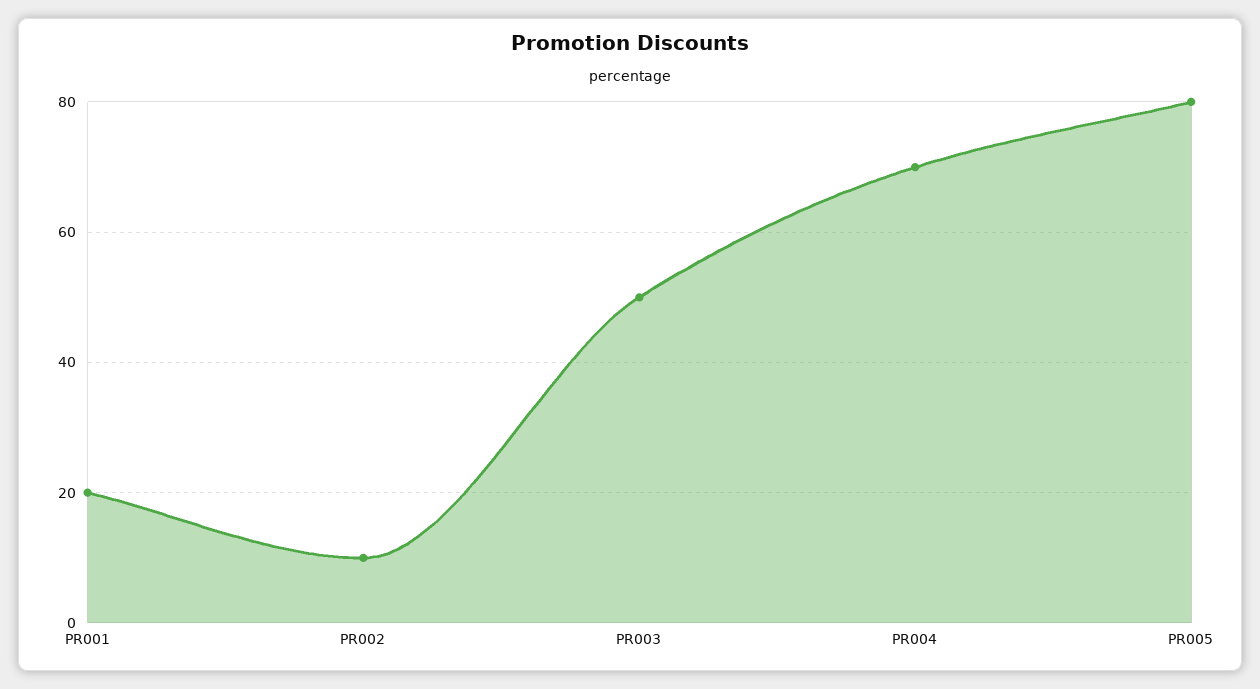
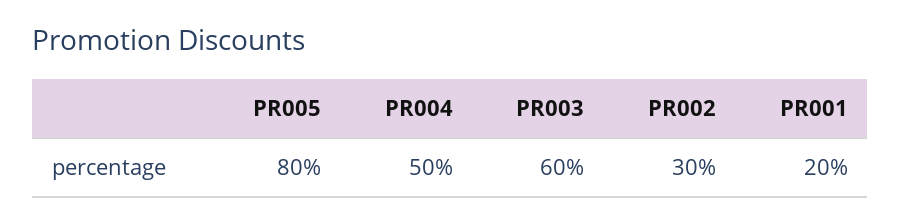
  {
    "PR001": 20,
-   "PR002": 10,
+   "PR002": 30,
-   "PR003": 50,
+   "PR003": 60,
-   "PR004": 70,
+   "PR004": 50,
    "PR005": 80
  }

